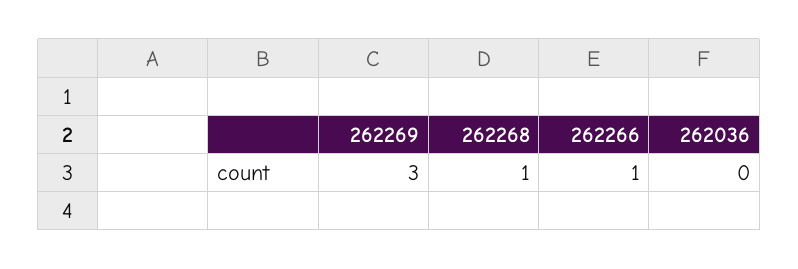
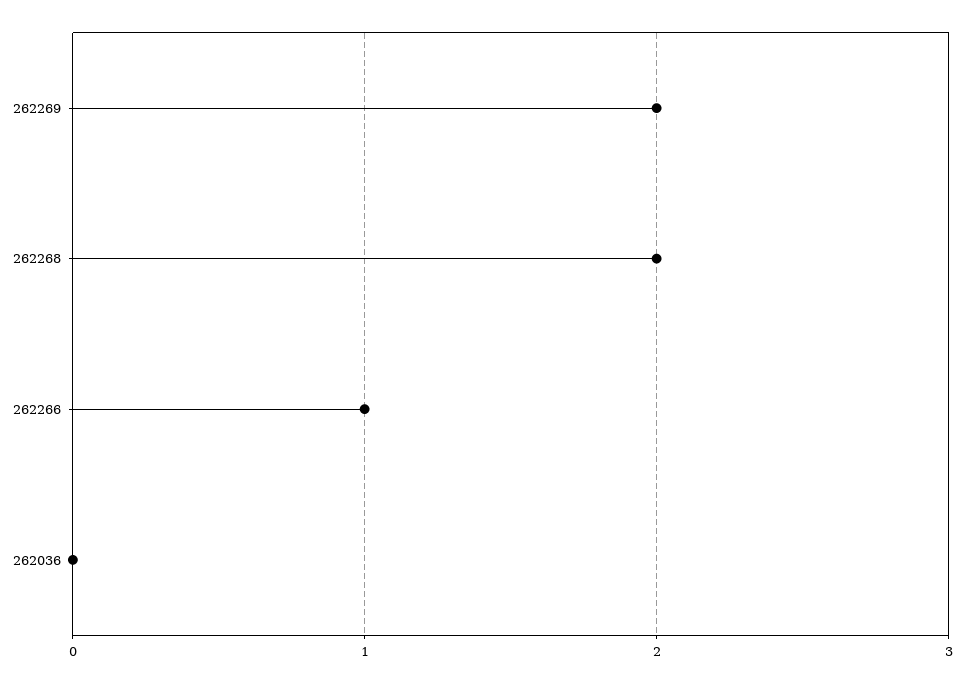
  {
-   "262269": 3,
+   "262269": 2,
-   "262268": 1,
+   "262268": 2,
    "262266": 1,
    "262036": 0
  }

